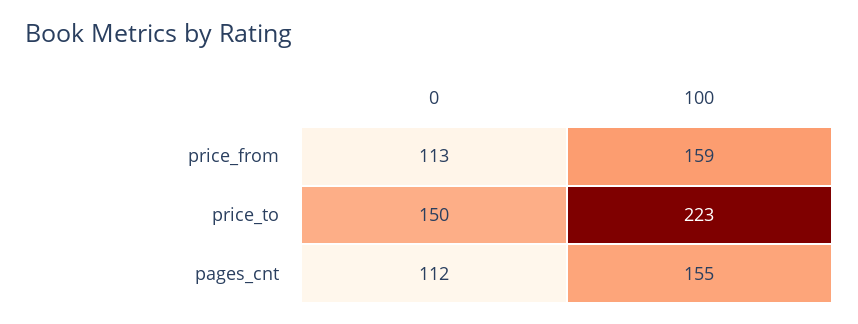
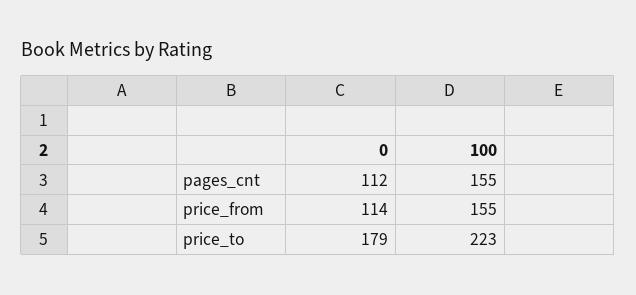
  {
    "0": {
-     "price_from": 113,
+     "price_from": 114,
-     "price_to": 150,
+     "price_to": 179,
      "pages_cnt": 112
    },
    "100": {
-     "price_from": 159,
+     "price_from": 155,
      "price_to": 223,
      "pages_cnt": 155
    }
  }

